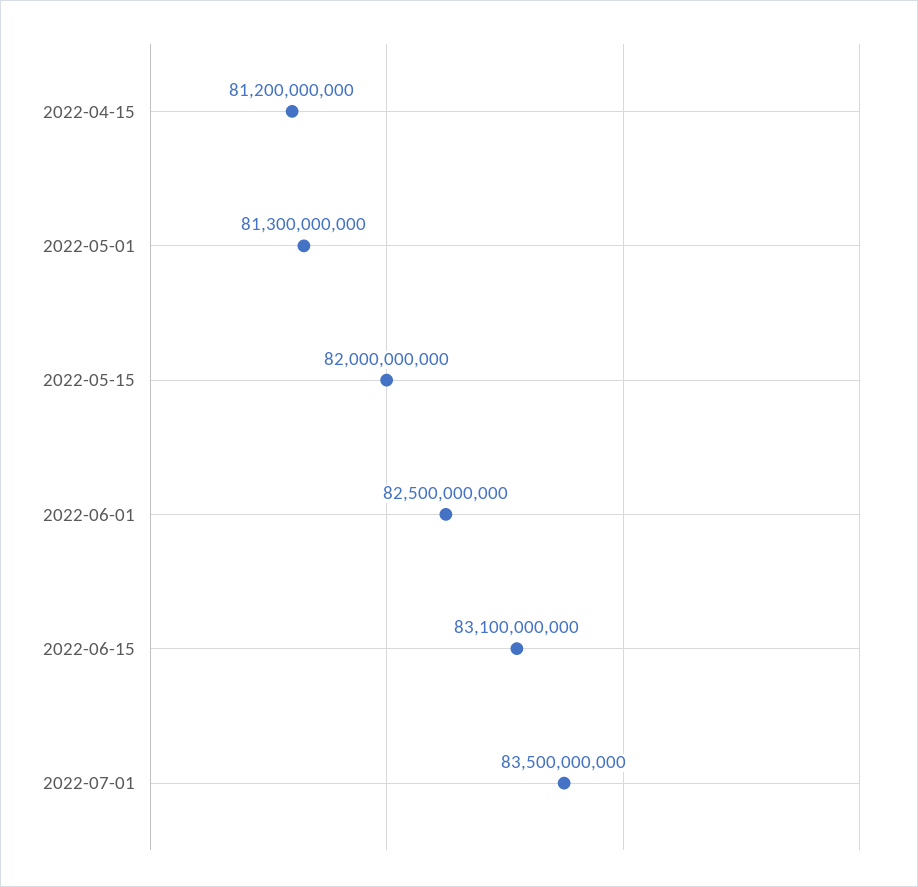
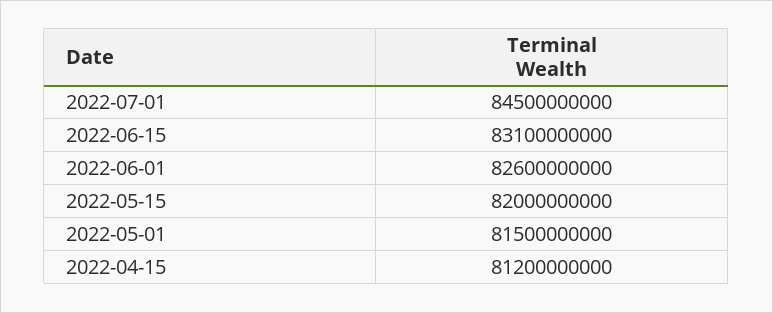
  {
    "2022-04-15": 81200000000,
-   "2022-05-01": 81300000000,
+   "2022-05-01": 81500000000,
    "2022-05-15": 82000000000,
-   "2022-06-01": 82500000000,
+   "2022-06-01": 82600000000,
    "2022-06-15": 83100000000,
-   "2022-07-01": 83500000000
+   "2022-07-01": 84500000000
  }

